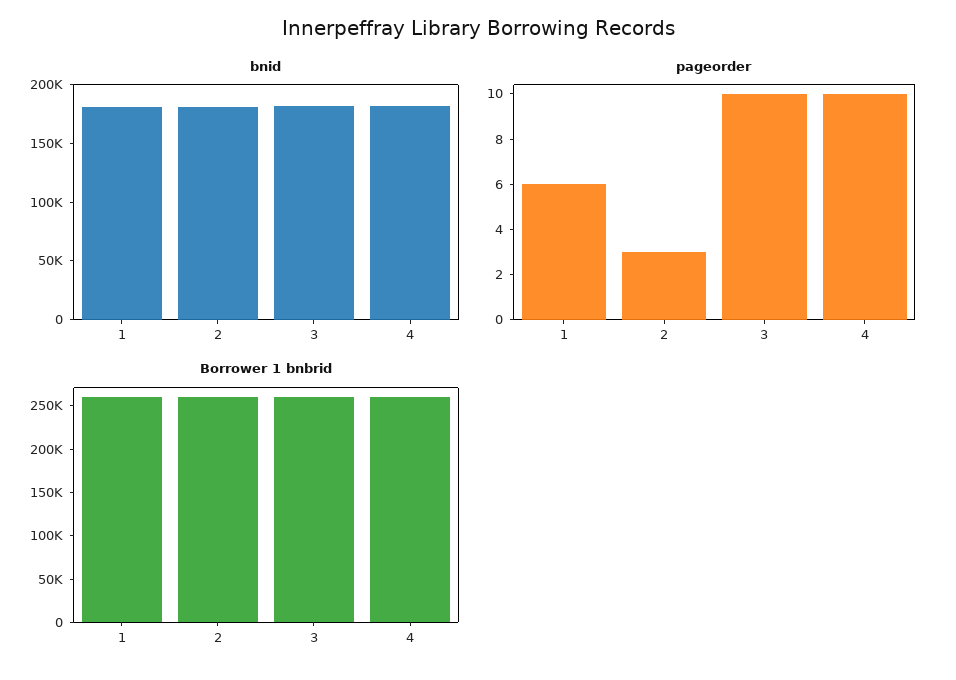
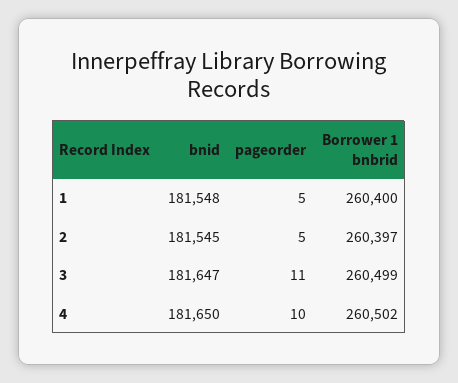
  {
    "bnid": {
      "1": 181548,
      "2": 181545,
      "3": 181647,
      "4": 181650
    },
    "pageorder": {
-     "1": 6,
+     "1": 5,
-     "2": 3,
+     "2": 5,
-     "3": 10,
+     "3": 11,
      "4": 10
    },
    "Borrower 1 bnbrid": {
      "1": 260400,
      "2": 260397,
      "3": 260499,
      "4": 260502
    }
  }

